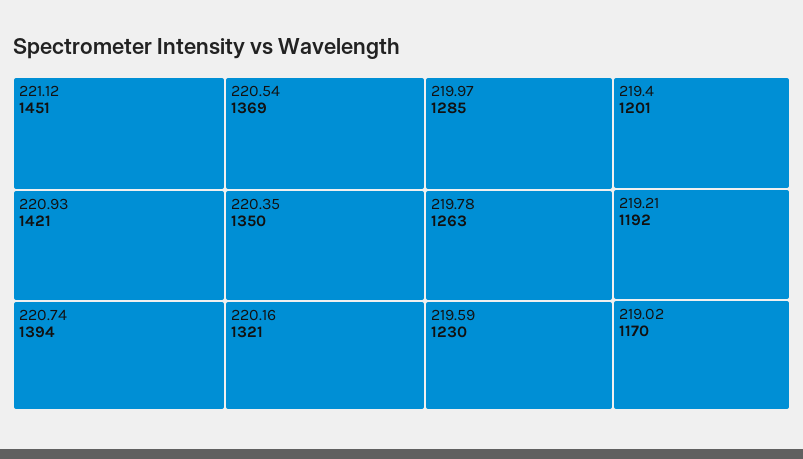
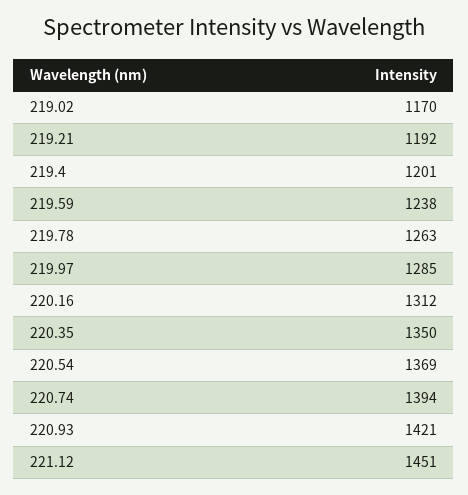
  {
    "221.12": 1451,
    "220.93": 1421,
    "220.74": 1394,
    "220.54": 1369,
    "220.35": 1350,
-   "220.16": 1321,
+   "220.16": 1312,
    "219.97": 1285,
    "219.78": 1263,
-   "219.59": 1230,
+   "219.59": 1238,
    "219.4": 1201,
    "219.21": 1192,
    "219.02": 1170
  }

